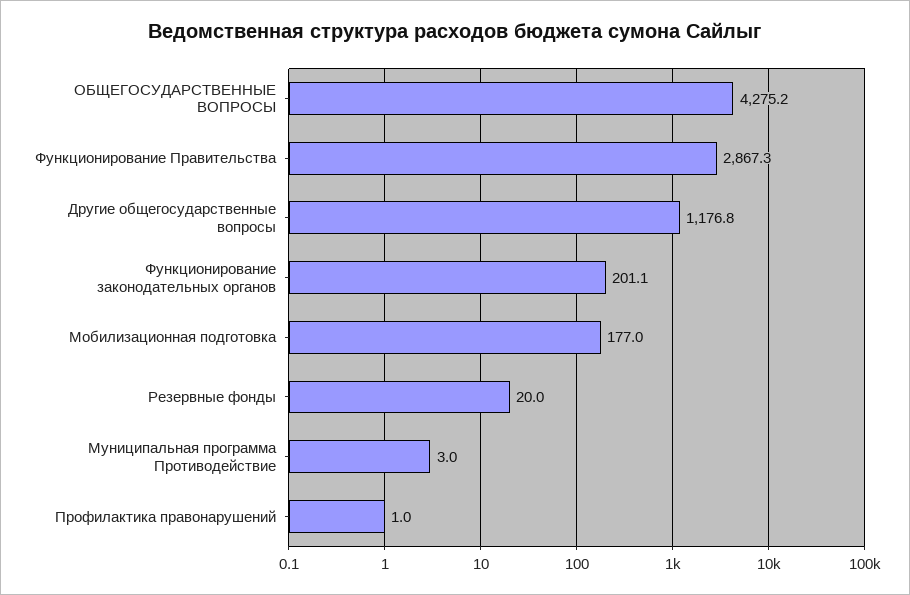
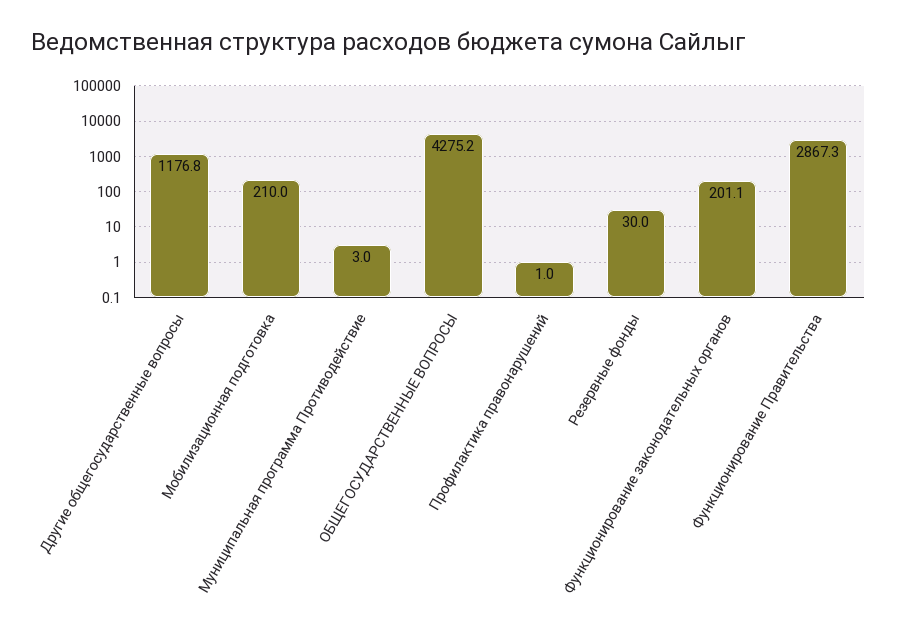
  {
    "ОБЩЕГОСУДАРСТВЕННЫЕ ВОПРОСЫ": 4275.2,
    "Функционирование Правительства": 2867.3,
    "Другие общегосударственные вопросы": 1176.8,
    "Функционирование законодательных органов": 201.1,
-   "Мобилизационная подготовка": 177,
+   "Мобилизационная подготовка": 210,
-   "Резервные фонды": 20,
+   "Резервные фонды": 30,
    "Муниципальная программа Противодействие": 3,
    "Профилактика правонарушений": 1
  }

